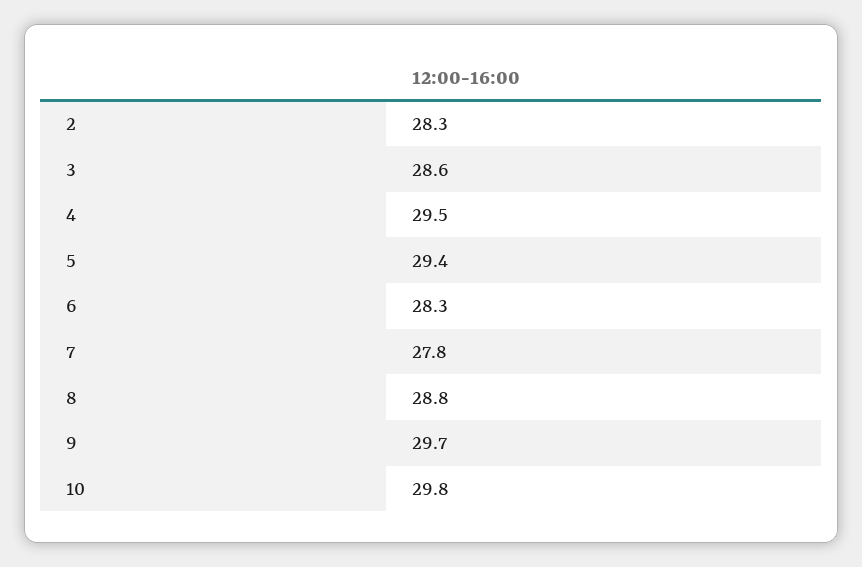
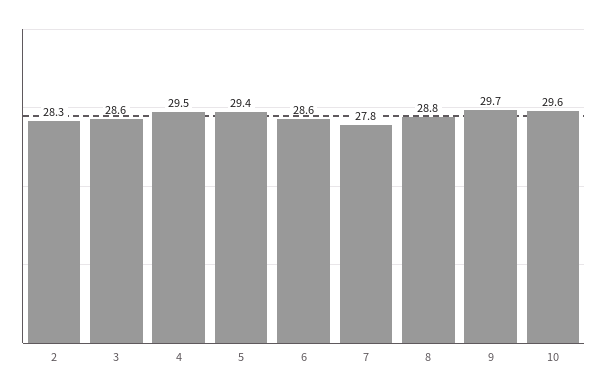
  {
    "2": 28.3,
    "3": 28.6,
    "4": 29.5,
    "5": 29.4,
-   "6": 28.3,
+   "6": 28.6,
    "7": 27.8,
    "8": 28.8,
    "9": 29.7,
-   "10": 29.8
+   "10": 29.6
  }

